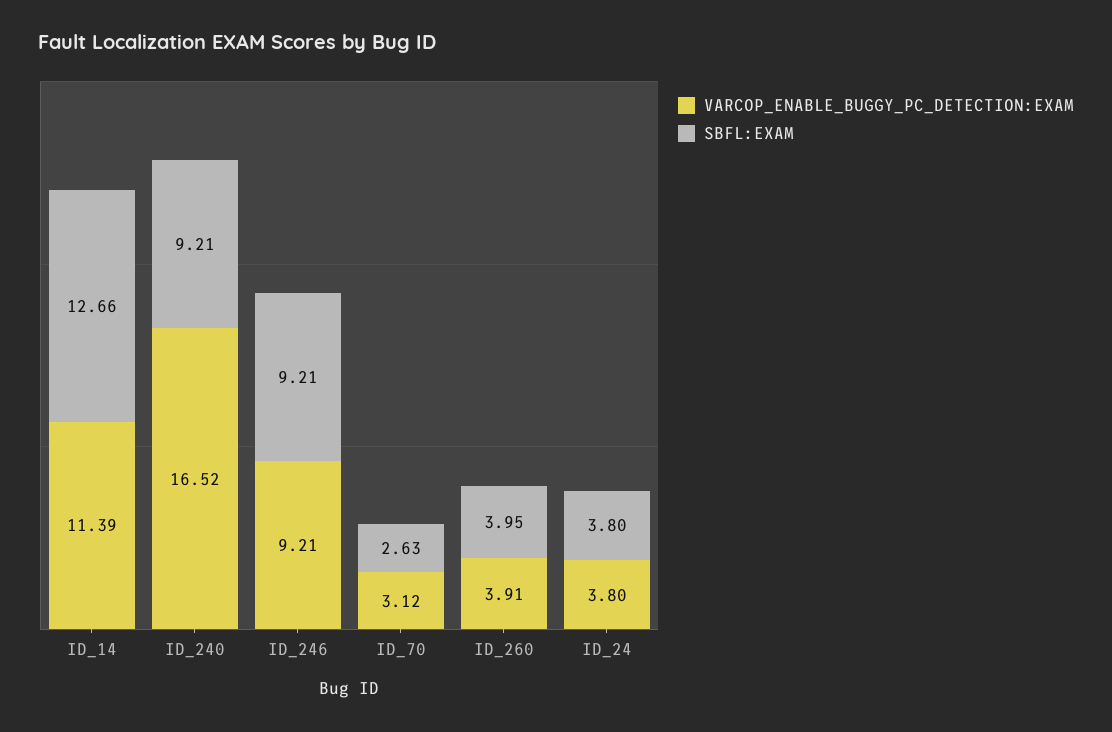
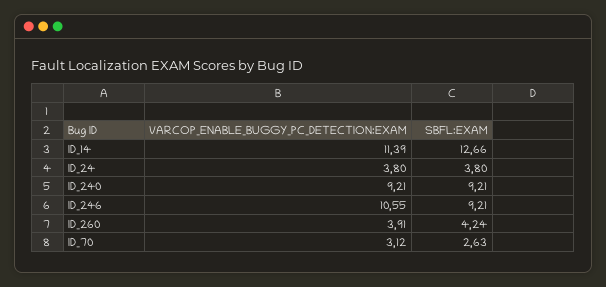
  {
    "VARCOP_ENABLE_BUGGY_PC_DETECTION:EXAM": {
      "ID_14": 11.39,
-     "ID_240": 16.52,
+     "ID_240": 9.21,
-     "ID_246": 9.21,
+     "ID_246": 10.55,
      "ID_70": 3.12,
      "ID_260": 3.91,
      "ID_24": 3.8
    },
    "SBFL:EXAM": {
      "ID_14": 12.66,
      "ID_240": 9.21,
      "ID_246": 9.21,
      "ID_70": 2.63,
-     "ID_260": 3.95,
+     "ID_260": 4.24,
      "ID_24": 3.8
    }
  }

